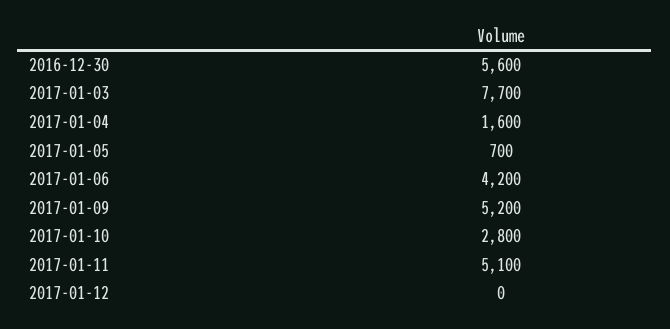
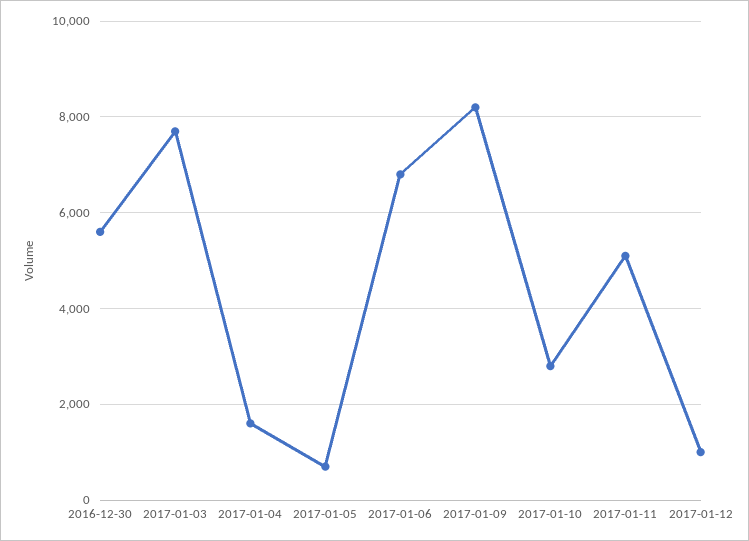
  {
    "2016-12-30": 5600,
    "2017-01-03": 7700,
    "2017-01-04": 1600,
    "2017-01-05": 700,
-   "2017-01-06": 4200,
+   "2017-01-06": 6800,
-   "2017-01-09": 5200,
+   "2017-01-09": 8200,
    "2017-01-10": 2800,
    "2017-01-11": 5100,
-   "2017-01-12": 0
+   "2017-01-12": 1000
  }

